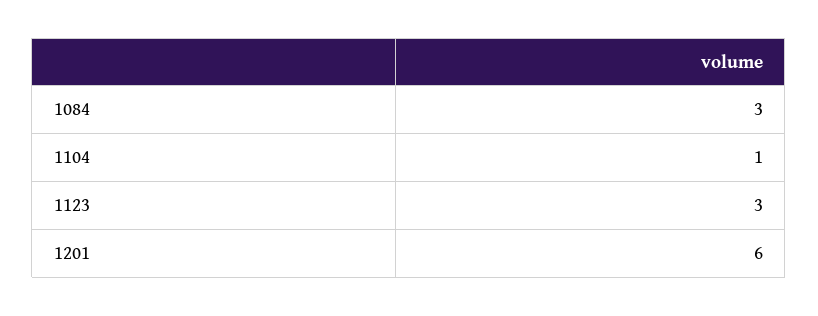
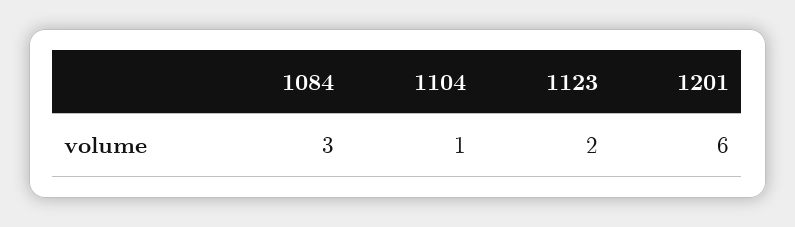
  {
    "1084": 3,
    "1104": 1,
-   "1123": 3,
+   "1123": 2,
    "1201": 6
  }

